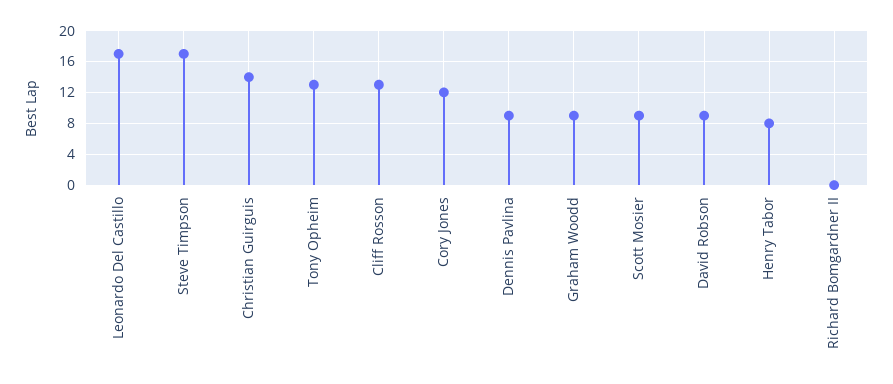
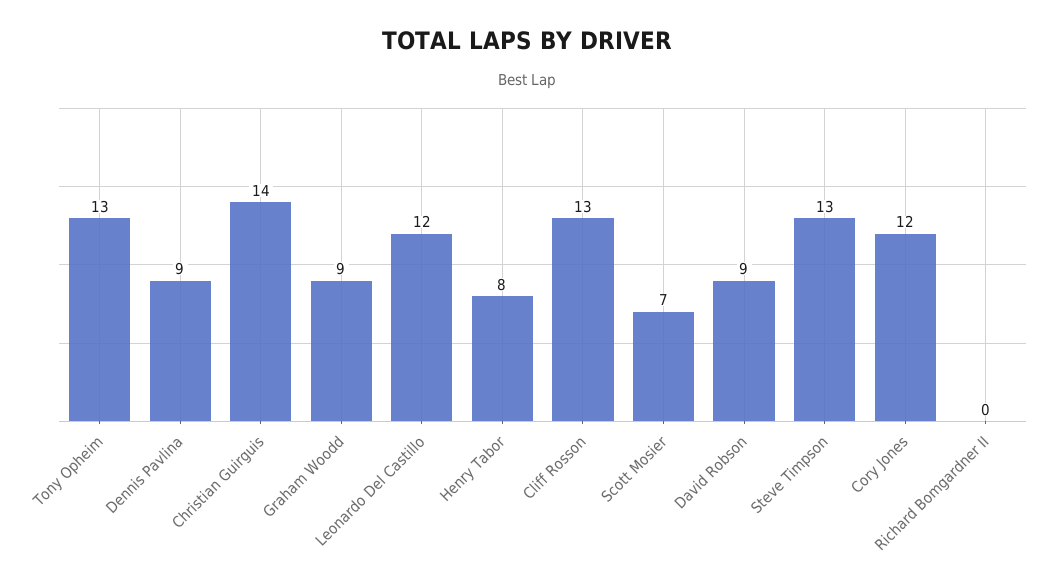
  {
-   "Leonardo Del Castillo": 17,
+   "Leonardo Del Castillo": 12,
-   "Steve Timpson": 17,
+   "Steve Timpson": 13,
    "Christian Guirguis": 14,
    "Tony Opheim": 13,
    "Cliff Rosson": 13,
    "Cory Jones": 12,
    "Dennis Pavlina": 9,
    "Graham Woodd": 9,
-   "Scott Mosier": 9,
+   "Scott Mosier": 7,
    "David Robson": 9,
    "Henry Tabor": 8,
    "Richard Bomgardner II": 0
  }

